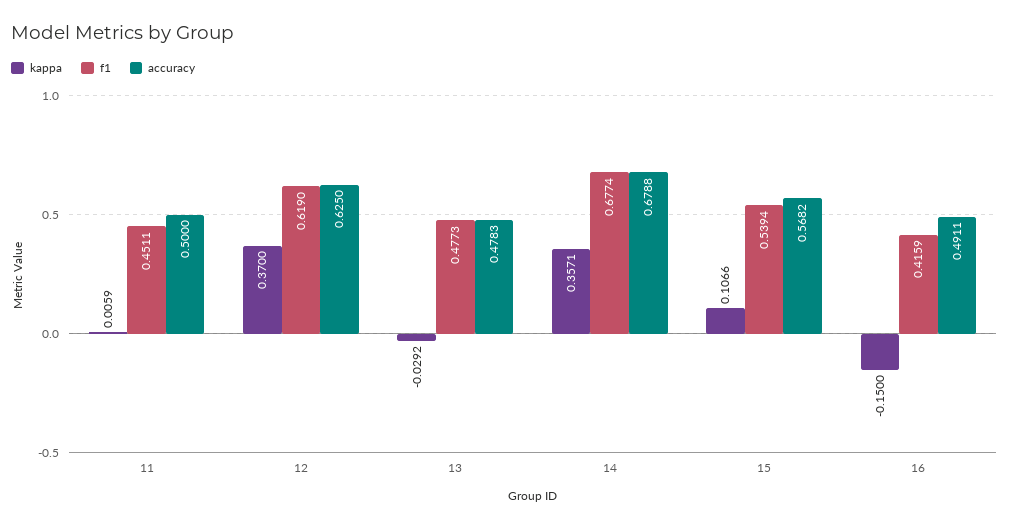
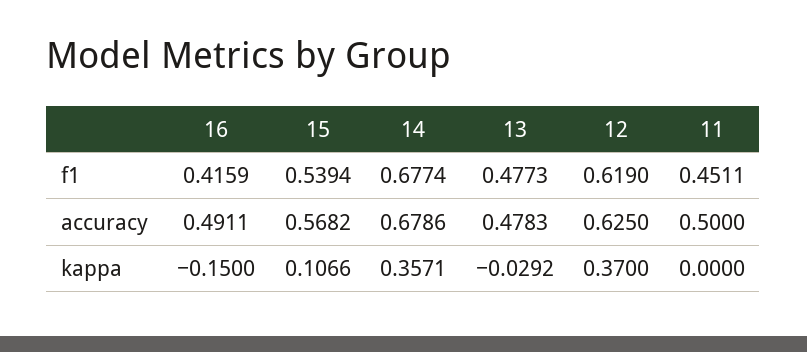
  {
    "kappa": {
-     "11": 0.0059,
+     "11": 0,
      "12": 0.37,
      "13": -0.0292,
      "14": 0.3571,
      "15": 0.1066,
      "16": -0.15
    },
    "f1": {
      "11": 0.4511,
      "12": 0.619,
      "13": 0.4773,
      "14": 0.6774,
      "15": 0.5394,
      "16": 0.4159
    },
    "accuracy": {
      "11": 0.5,
      "12": 0.625,
      "13": 0.4783,
-     "14": 0.6788,
+     "14": 0.6786,
      "15": 0.5682,
      "16": 0.4911
    }
  }

